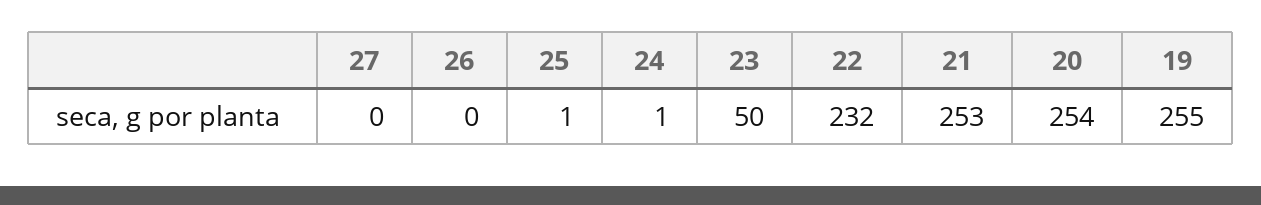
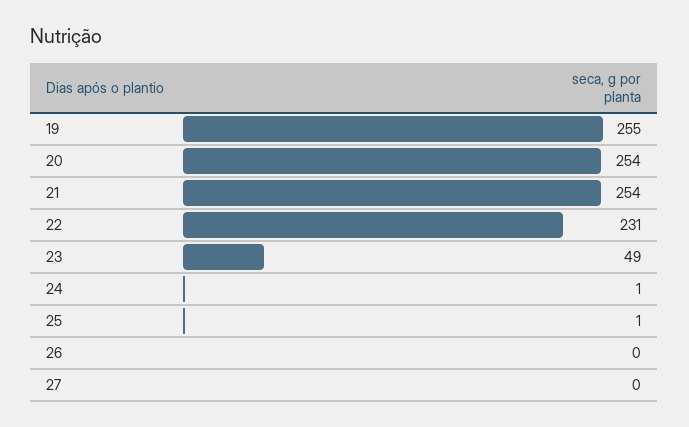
  {
    "27": 0,
    "26": 0,
    "25": 1,
    "24": 1,
-   "23": 50,
+   "23": 49,
-   "22": 232,
+   "22": 231,
-   "21": 253,
+   "21": 254,
    "20": 254,
    "19": 255
  }

